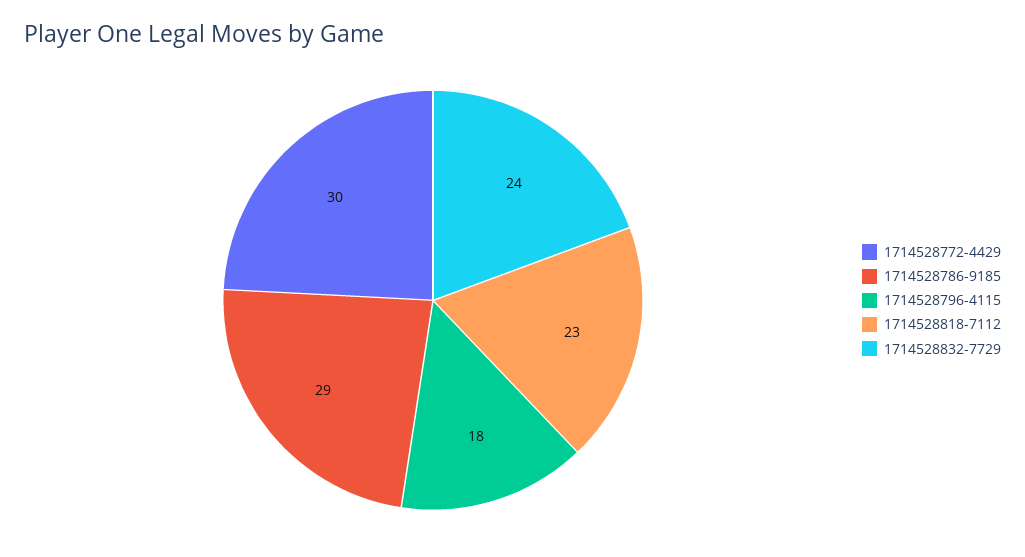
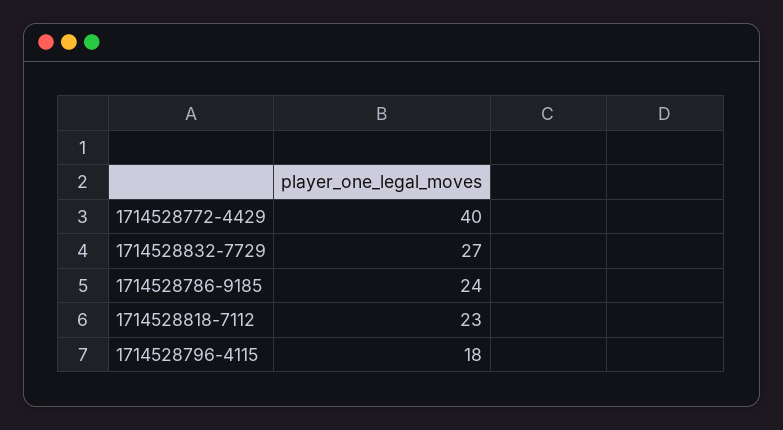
  {
-   "1714528772-4429": 30,
+   "1714528772-4429": 40,
-   "1714528786-9185": 29,
+   "1714528786-9185": 24,
    "1714528796-4115": 18,
    "1714528818-7112": 23,
-   "1714528832-7729": 24
+   "1714528832-7729": 27
  }

